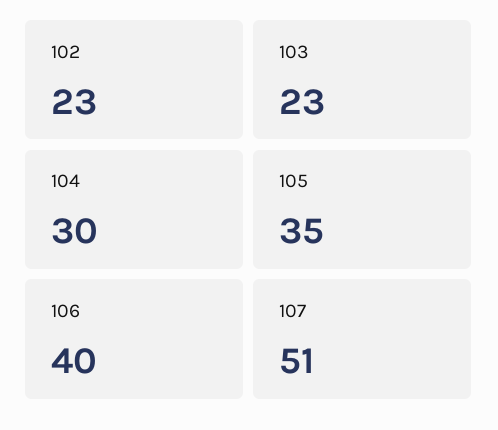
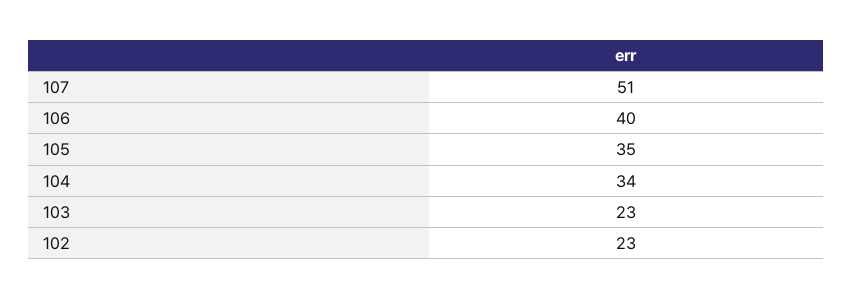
  {
    "102": 23,
    "103": 23,
-   "104": 30,
+   "104": 34,
    "105": 35,
    "106": 40,
    "107": 51
  }

